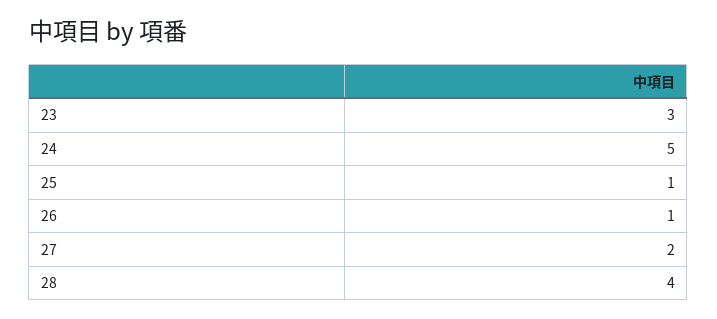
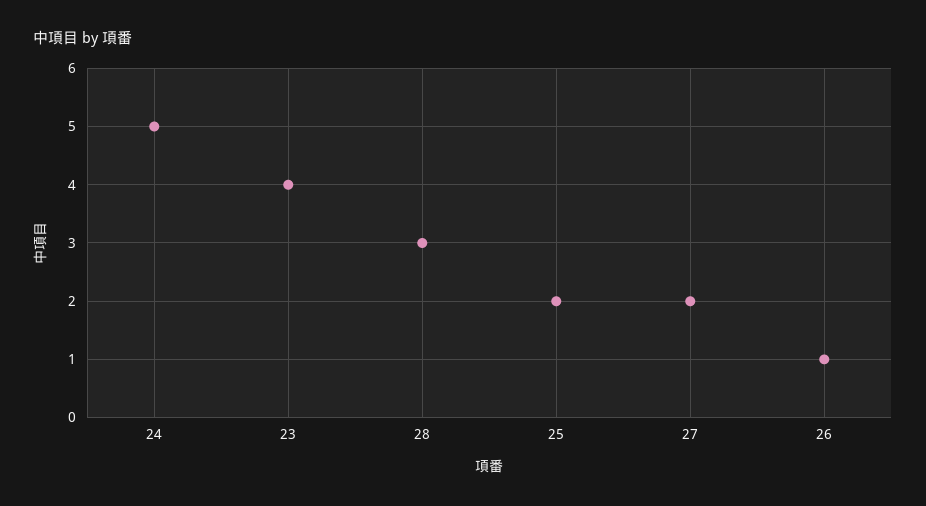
  {
-   "23": 3,
+   "23": 4,
    "24": 5,
-   "25": 1,
+   "25": 2,
    "26": 1,
    "27": 2,
-   "28": 4
+   "28": 3
  }

